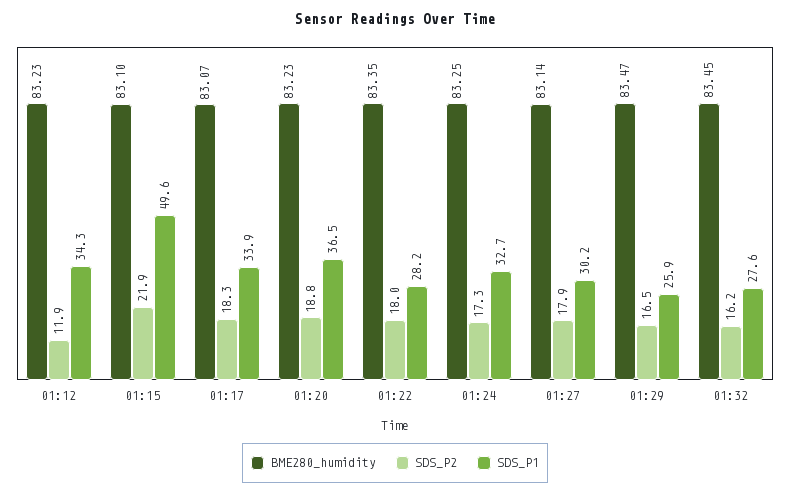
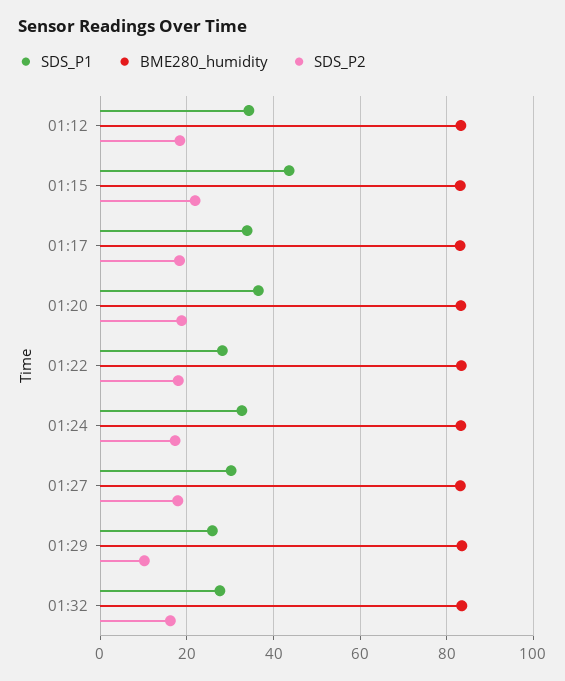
  {
    "BME280_humidity": {
      "01:12": 83.23,
      "01:15": 83.1,
      "01:17": 83.07,
      "01:20": 83.23,
      "01:22": 83.35,
      "01:24": 83.25,
      "01:27": 83.14,
      "01:29": 83.47,
      "01:32": 83.45
    },
    "SDS_P2": {
-     "01:12": 11.9,
+     "01:12": 18,
      "01:15": 21.9,
      "01:17": 18.3,
      "01:20": 18.8,
      "01:22": 18,
      "01:24": 17.3,
      "01:27": 17.9,
-     "01:29": 16.5,
+     "01:29": 10,
      "01:32": 16.2
    },
    "SDS_P1": {
      "01:12": 34.3,
-     "01:15": 49.6,
+     "01:15": 44,
      "01:17": 33.9,
      "01:20": 36.5,
      "01:22": 28.2,
      "01:24": 32.7,
      "01:27": 30.2,
      "01:29": 25.9,
      "01:32": 27.6
    }
  }

